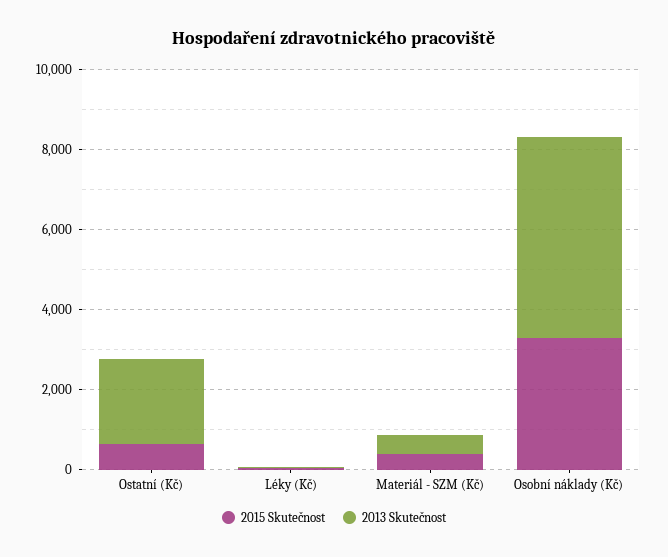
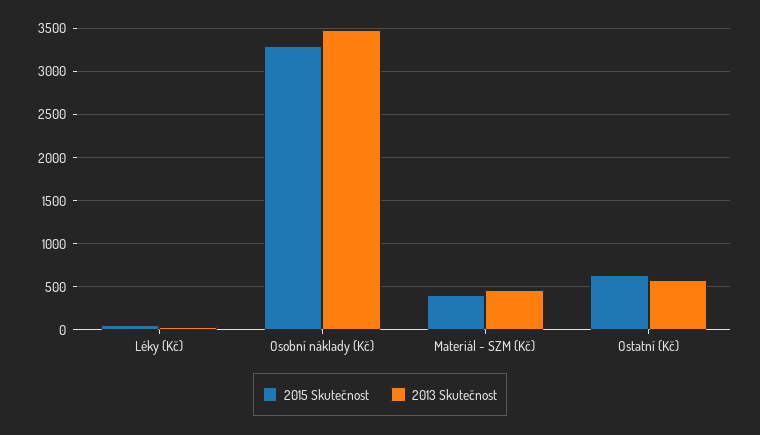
  {
    "2015 Skutečnost": {
      "Ostatní (Kč)": 600,
      "Léky (Kč)": 100,
      "Materiál - SZM (Kč)": 400,
      "Osobní náklady (Kč)": 3300
    },
    "2013 Skutečnost": {
-     "Ostatní (Kč)": 2000,
+     "Ostatní (Kč)": 600,
      "Léky (Kč)": 0,
      "Materiál - SZM (Kč)": 500,
-     "Osobní náklady (Kč)": 5000
+     "Osobní náklady (Kč)": 3500
    }
  }

